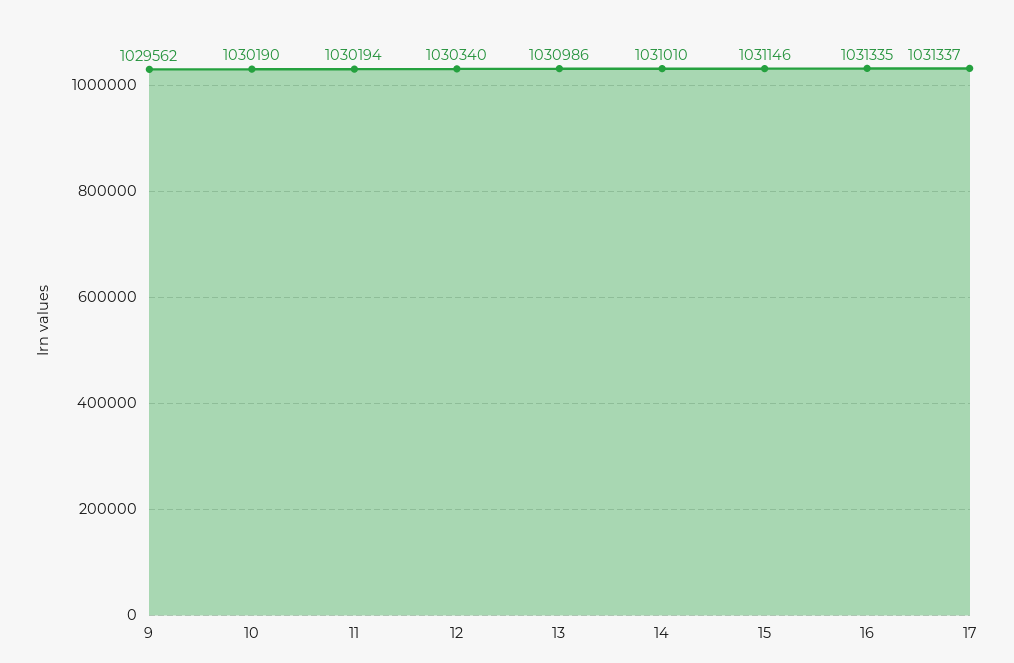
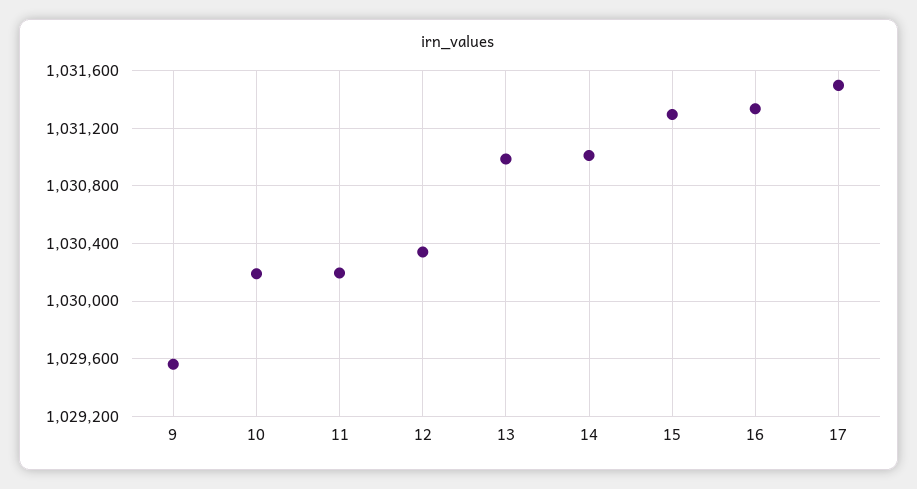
  {
    "9": 1029562,
    "10": 1030190,
    "11": 1030194,
    "12": 1030340,
    "13": 1030986,
    "14": 1031010,
-   "15": 1031146,
+   "15": 1031300,
    "16": 1031335,
-   "17": 1031337
+   "17": 1031500
  }

